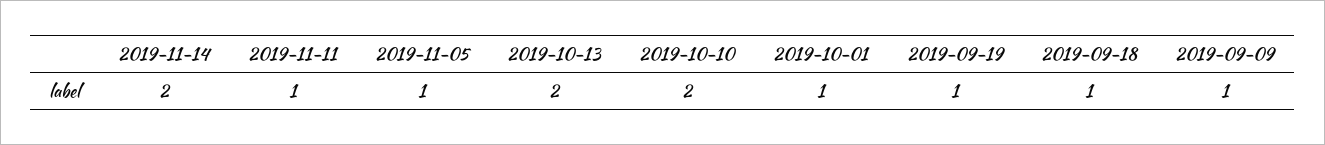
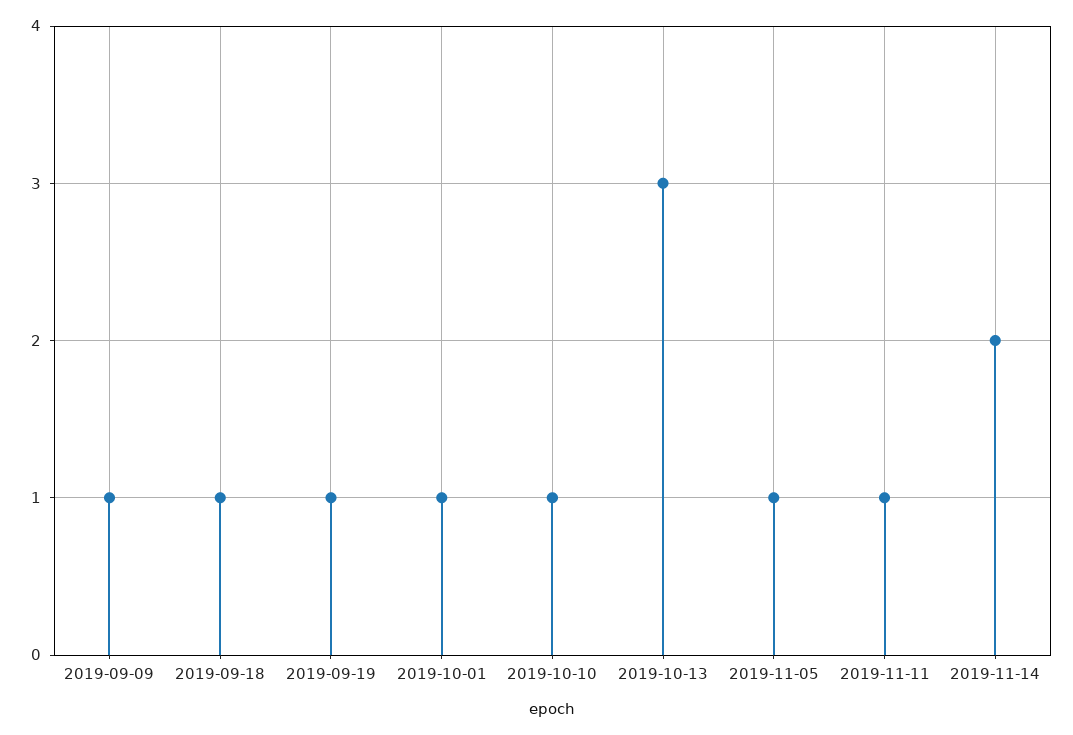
  {
    "2019-11-14": 2,
    "2019-11-11": 1,
    "2019-11-05": 1,
-   "2019-10-13": 2,
+   "2019-10-13": 3,
-   "2019-10-10": 2,
+   "2019-10-10": 1,
    "2019-10-01": 1,
    "2019-09-19": 1,
    "2019-09-18": 1,
    "2019-09-09": 1
  }

